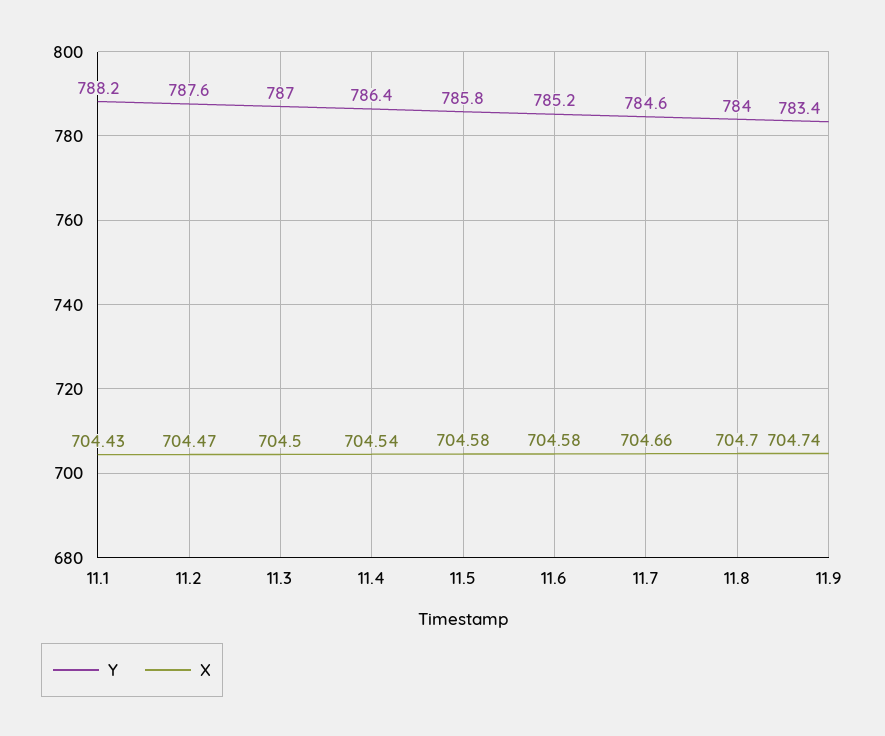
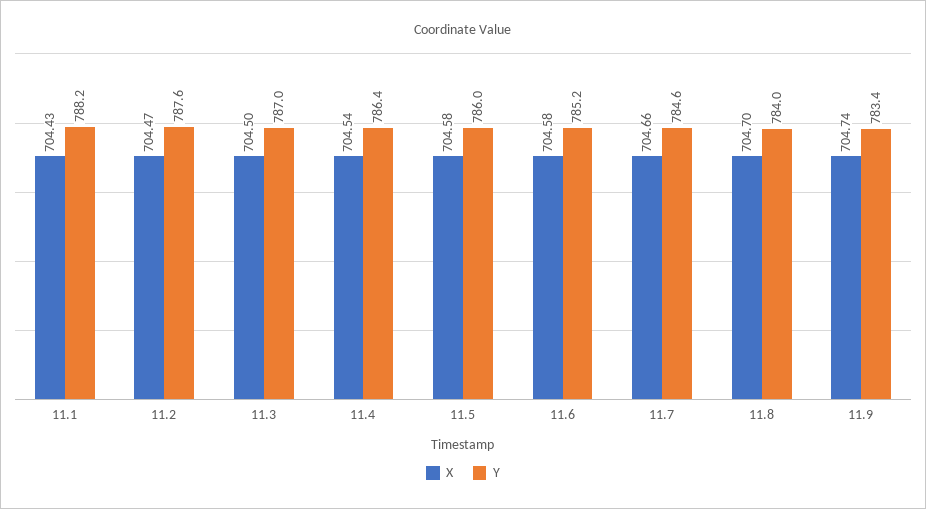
  {
    "Y": {
      "11.1": 788.2,
      "11.2": 787.6,
      "11.3": 787,
      "11.4": 786.4,
-     "11.5": 785.8,
+     "11.5": 786,
      "11.6": 785.2,
      "11.7": 784.6,
      "11.8": 784,
      "11.9": 783.4
    },
    "X": {
      "11.1": 704.43,
      "11.2": 704.47,
      "11.3": 704.5,
      "11.4": 704.54,
      "11.5": 704.58,
      "11.6": 704.58,
      "11.7": 704.66,
      "11.8": 704.7,
      "11.9": 704.74
    }
  }

